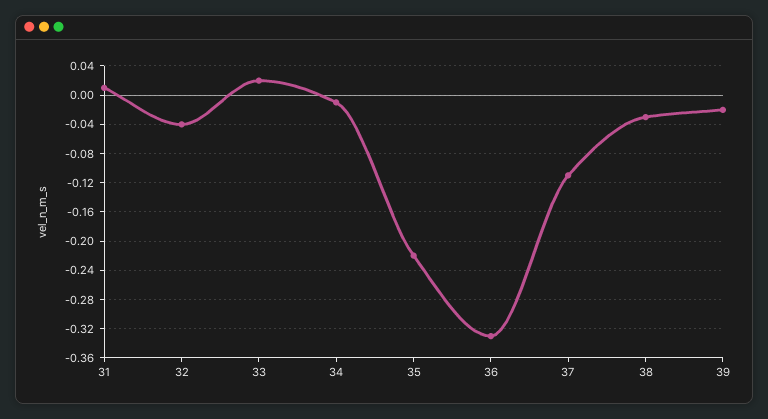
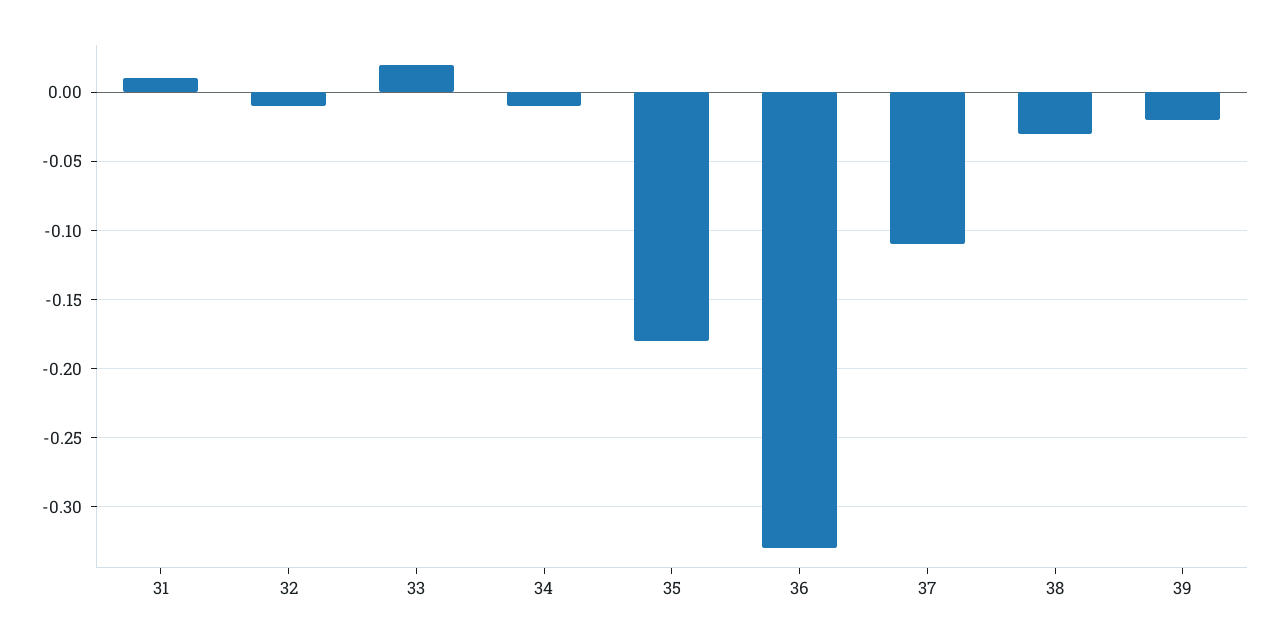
  {
    "31": 0.01,
-   "32": -0.04,
+   "32": -0.01,
    "33": 0.02,
    "34": -0.01,
-   "35": -0.22,
+   "35": -0.18,
    "36": -0.33,
    "37": -0.11,
    "38": -0.03,
    "39": -0.02
  }

